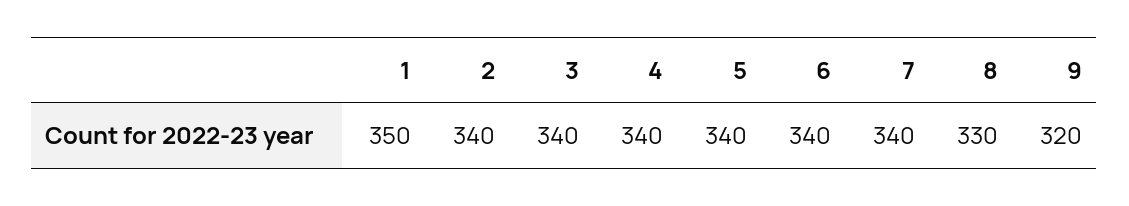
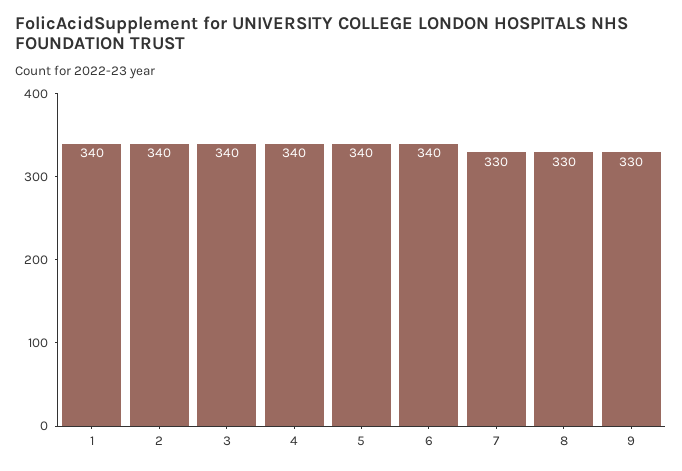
  {
-   "1": 350,
+   "1": 340,
    "2": 340,
    "3": 340,
    "4": 340,
    "5": 340,
    "6": 340,
-   "7": 340,
+   "7": 330,
    "8": 330,
-   "9": 320
+   "9": 330
  }

